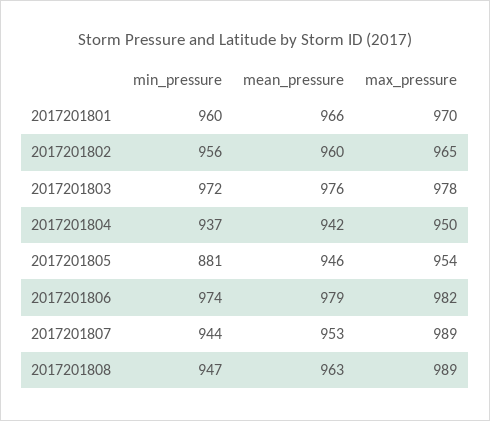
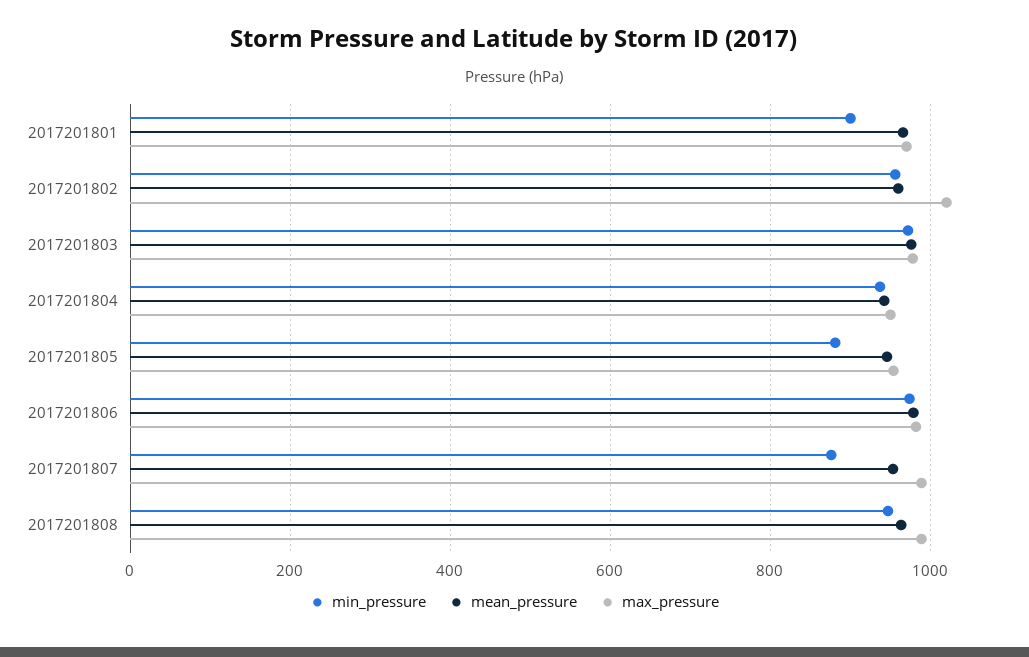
  {
    "min_pressure": {
-     "2017201801": 960,
+     "2017201801": 900,
      "2017201802": 956,
      "2017201803": 972,
      "2017201804": 937,
      "2017201805": 881,
      "2017201806": 974,
-     "2017201807": 944,
+     "2017201807": 880,
      "2017201808": 947
    },
    "mean_pressure": {
      "2017201801": 966,
      "2017201802": 960,
      "2017201803": 976,
      "2017201804": 942,
      "2017201805": 946,
      "2017201806": 979,
      "2017201807": 953,
      "2017201808": 963
    },
    "max_pressure": {
      "2017201801": 970,
-     "2017201802": 965,
+     "2017201802": 1020,
      "2017201803": 978,
      "2017201804": 950,
      "2017201805": 954,
      "2017201806": 982,
      "2017201807": 989,
      "2017201808": 989
    }
  }

